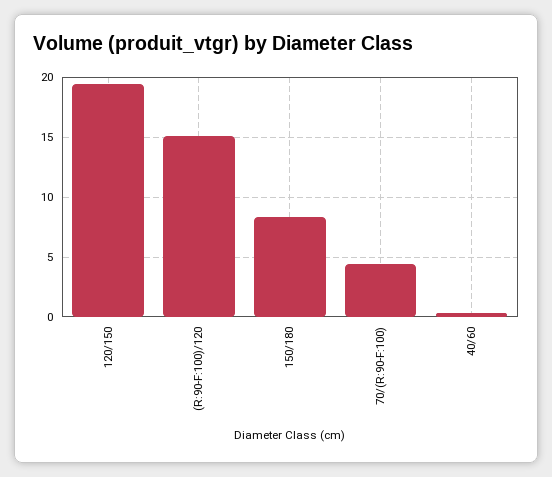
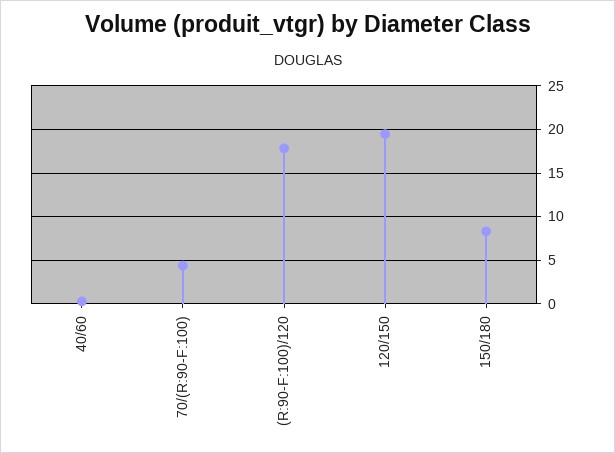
  {
    "120/150": 19,
-   "(R:90-F:100)/120": 15,
+   "(R:90-F:100)/120": 18,
    "150/180": 8,
    "70/(R:90-F:100)": 4,
    "40/60": 0
  }

